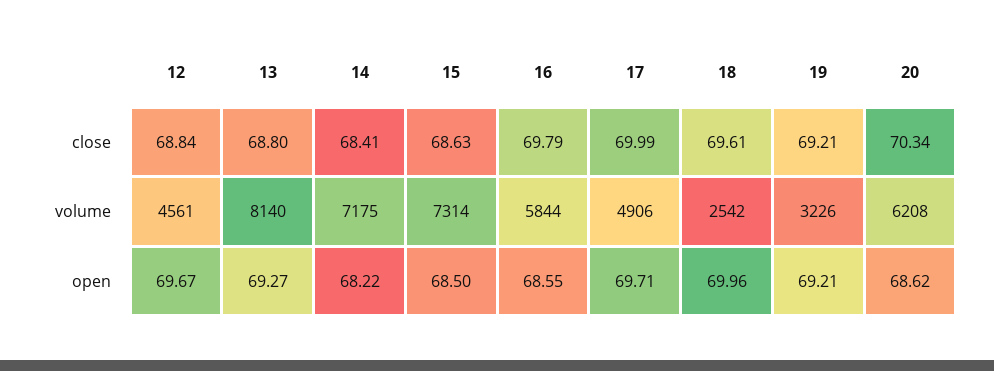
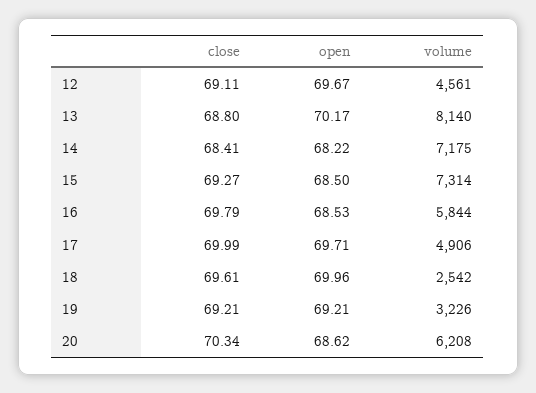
  {
    "12": {
-     "close": 68.84,
+     "close": 69.11,
      "volume": 4561,
      "open": 69.67
    },
    "13": {
      "close": 68.8,
      "volume": 8140,
-     "open": 69.27
+     "open": 70.17
    },
    "14": {
      "close": 68.41,
      "volume": 7175,
      "open": 68.22
    },
    "15": {
-     "close": 68.63,
+     "close": 69.27,
      "volume": 7314,
      "open": 68.5
    },
    "16": {
      "close": 69.79,
      "volume": 5844,
-     "open": 68.55
+     "open": 68.53
    },
    "17": {
      "close": 69.99,
      "volume": 4906,
      "open": 69.71
    },
    "18": {
      "close": 69.61,
      "volume": 2542,
      "open": 69.96
    },
    "19": {
      "close": 69.21,
      "volume": 3226,
      "open": 69.21
    },
    "20": {
      "close": 70.34,
      "volume": 6208,
      "open": 68.62
    }
  }

